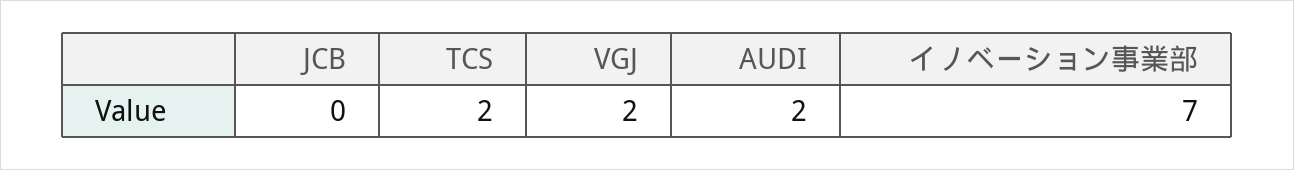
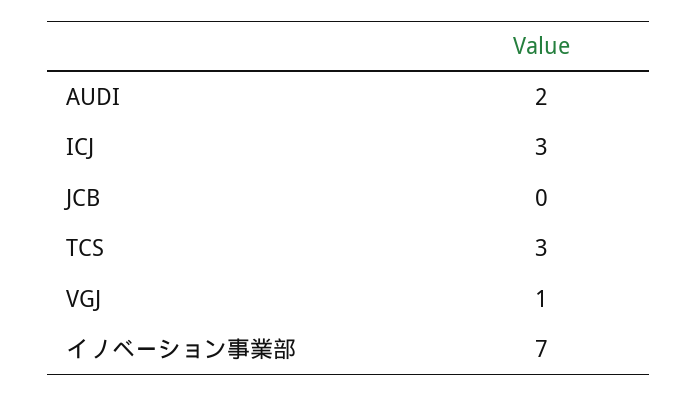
  {
    "JCB": 0,
-   "TCS": 2,
+   "TCS": 3,
-   "VGJ": 2,
+   "VGJ": 1,
    "AUDI": 2,
-   "イノベーション事業部": 7
+   "イノベーション事業部": 7,
+   "ICJ": 3
  }

